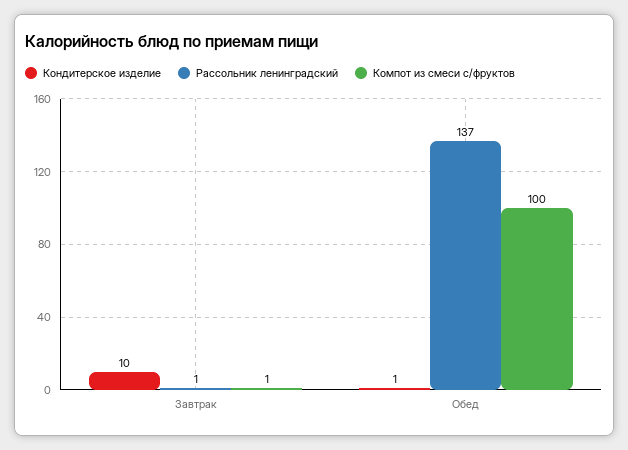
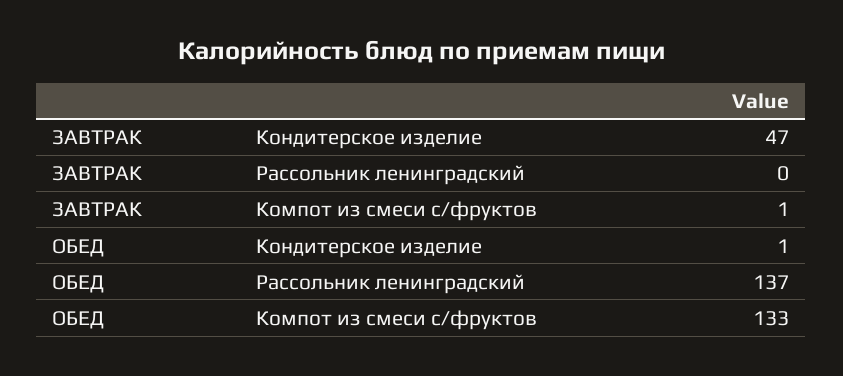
  {
    "Кондитерское изделие": {
-     "Завтрак": 10,
+     "Завтрак": 47,
      "Обед": 1
    },
    "Рассольник ленинградский": {
-     "Завтрак": 1,
+     "Завтрак": 0,
      "Обед": 137
    },
    "Компот из смеси с/фруктов": {
      "Завтрак": 1,
-     "Обед": 100
+     "Обед": 133
    }
  }

